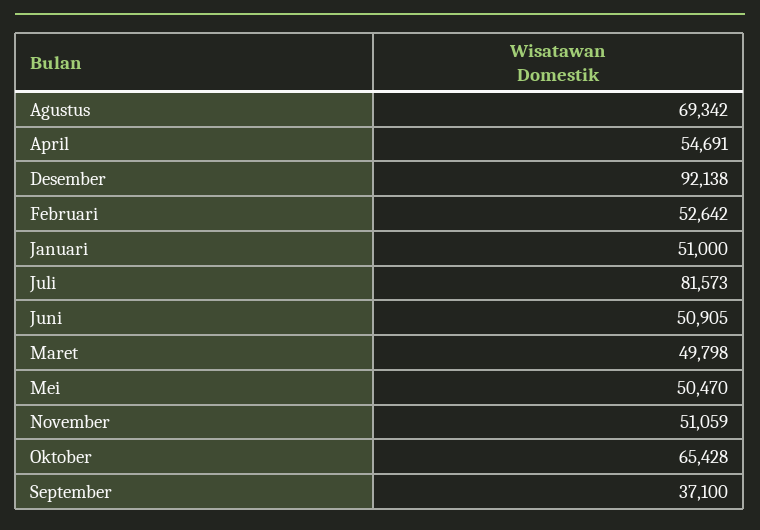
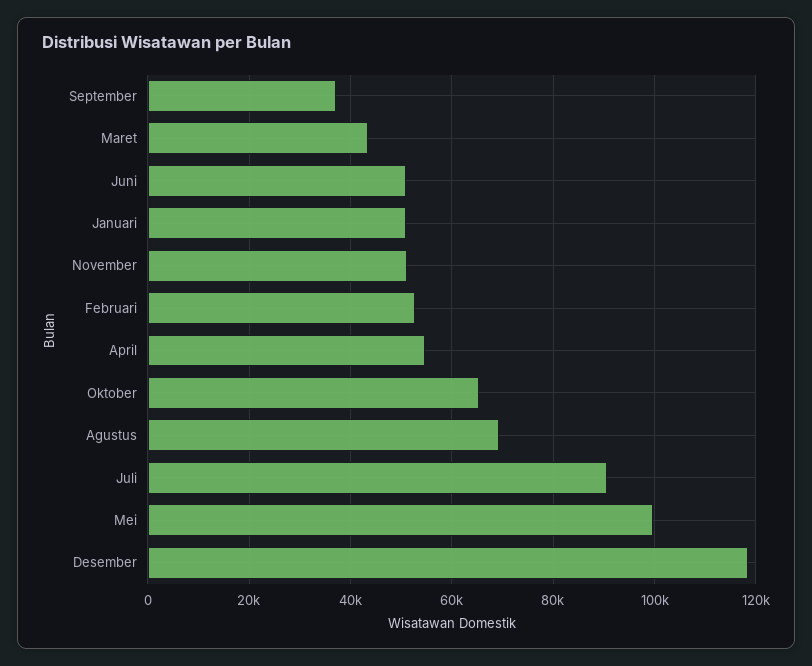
  {
    "Agustus": 69342,
    "April": 54691,
-   "Desember": 92138,
+   "Desember": 118000,
    "Februari": 52642,
    "Januari": 51000,
-   "Juli": 81573,
+   "Juli": 90000,
    "Juni": 50905,
-   "Maret": 49798,
+   "Maret": 44000,
-   "Mei": 50470,
+   "Mei": 100000,
    "November": 51059,
    "Oktober": 65428,
    "September": 37100
  }

